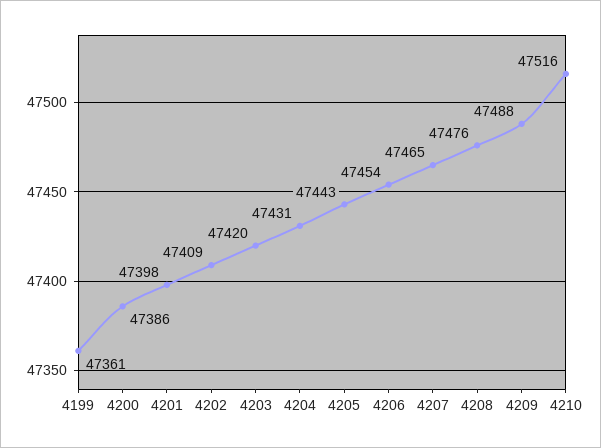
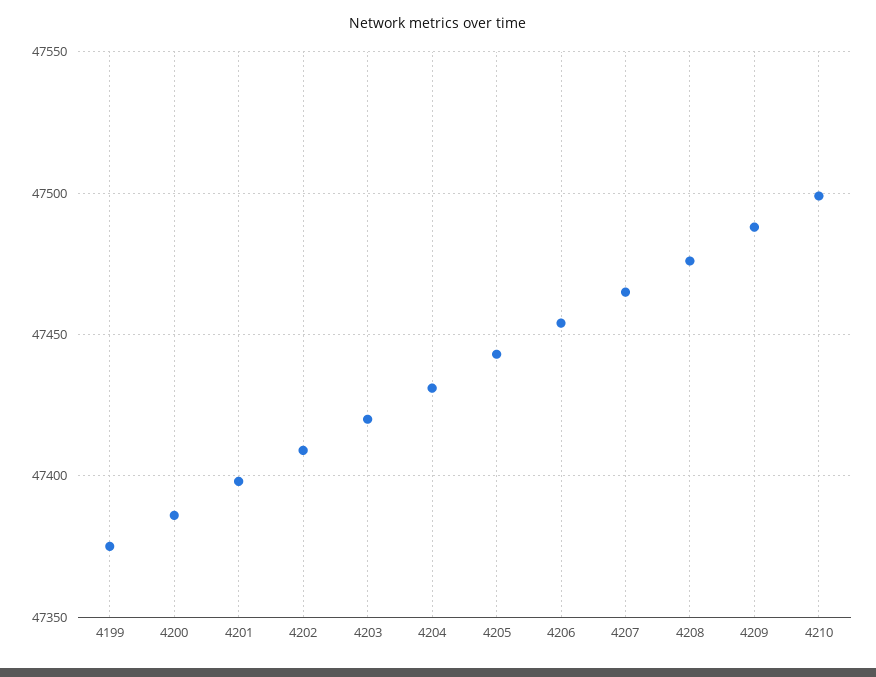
  {
-   "4199": 47361,
+   "4199": 47375,
    "4200": 47386,
    "4201": 47398,
    "4202": 47409,
    "4203": 47420,
    "4204": 47431,
    "4205": 47443,
    "4206": 47454,
    "4207": 47465,
    "4208": 47476,
    "4209": 47488,
-   "4210": 47516
+   "4210": 47500
  }

